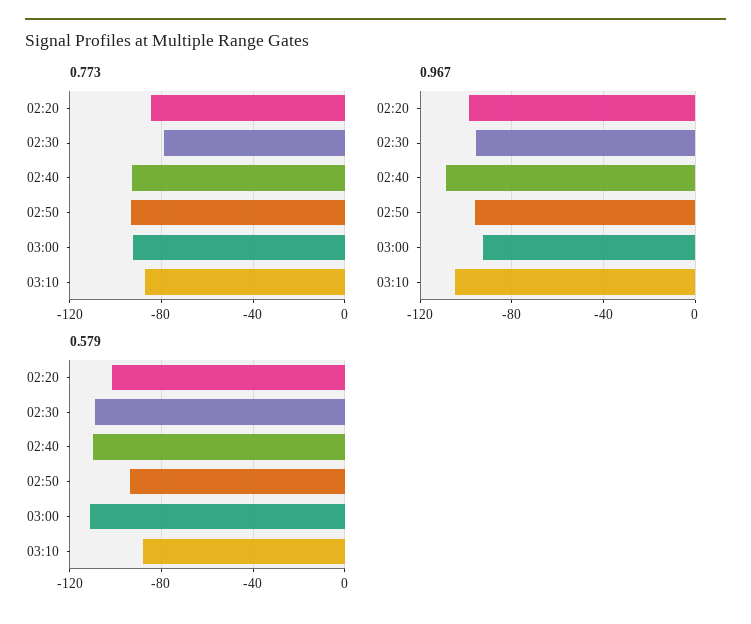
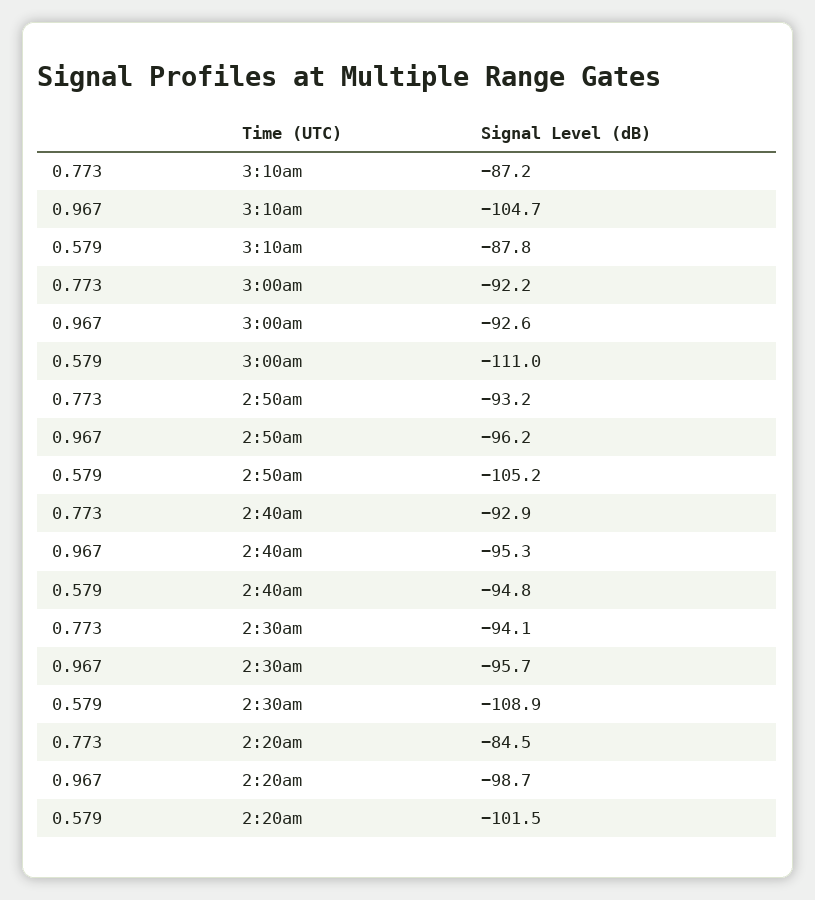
  {
    "0.773": {
      "02:20": -84.5,
-     "02:30": -80,
+     "02:30": -94.1,
      "02:40": -92.9,
      "02:50": -93.2,
      "03:00": -92.2,
      "03:10": -87.2
    },
    "0.967": {
      "02:20": -98.7,
      "02:30": -95.7,
-     "02:40": -110,
+     "02:40": -95.3,
      "02:50": -96.2,
      "03:00": -92.6,
      "03:10": -104.7
    },
    "0.579": {
      "02:20": -101.5,
      "02:30": -108.9,
-     "02:40": -110,
+     "02:40": -94.8,
-     "02:50": -95,
+     "02:50": -105.2,
      "03:00": -111,
      "03:10": -87.8
    }
  }

